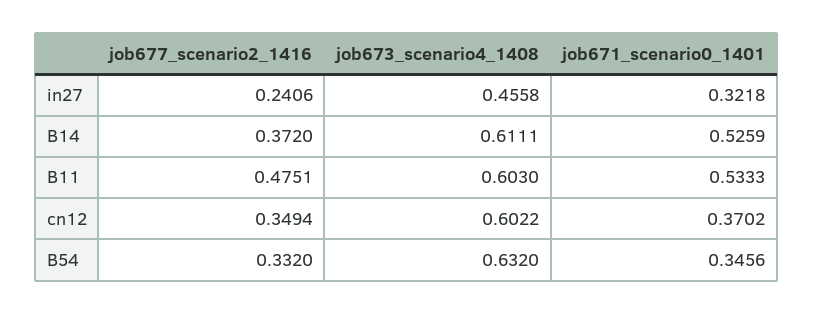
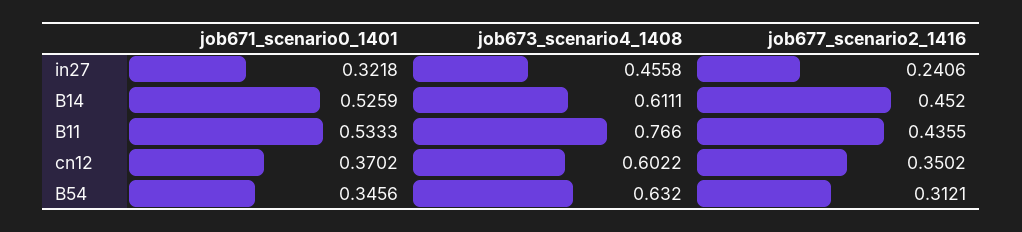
  {
    "job677_scenario2_1416": {
      "in27": 0.2406,
-     "B14": 0.372,
+     "B14": 0.452,
-     "B11": 0.4751,
+     "B11": 0.4355,
-     "cn12": 0.3494,
+     "cn12": 0.3502,
-     "B54": 0.332
+     "B54": 0.3121
    },
    "job673_scenario4_1408": {
      "in27": 0.4558,
      "B14": 0.6111,
-     "B11": 0.603,
+     "B11": 0.766,
      "cn12": 0.6022,
      "B54": 0.632
    },
    "job671_scenario0_1401": {
      "in27": 0.3218,
      "B14": 0.5259,
      "B11": 0.5333,
      "cn12": 0.3702,
      "B54": 0.3456
    }
  }

